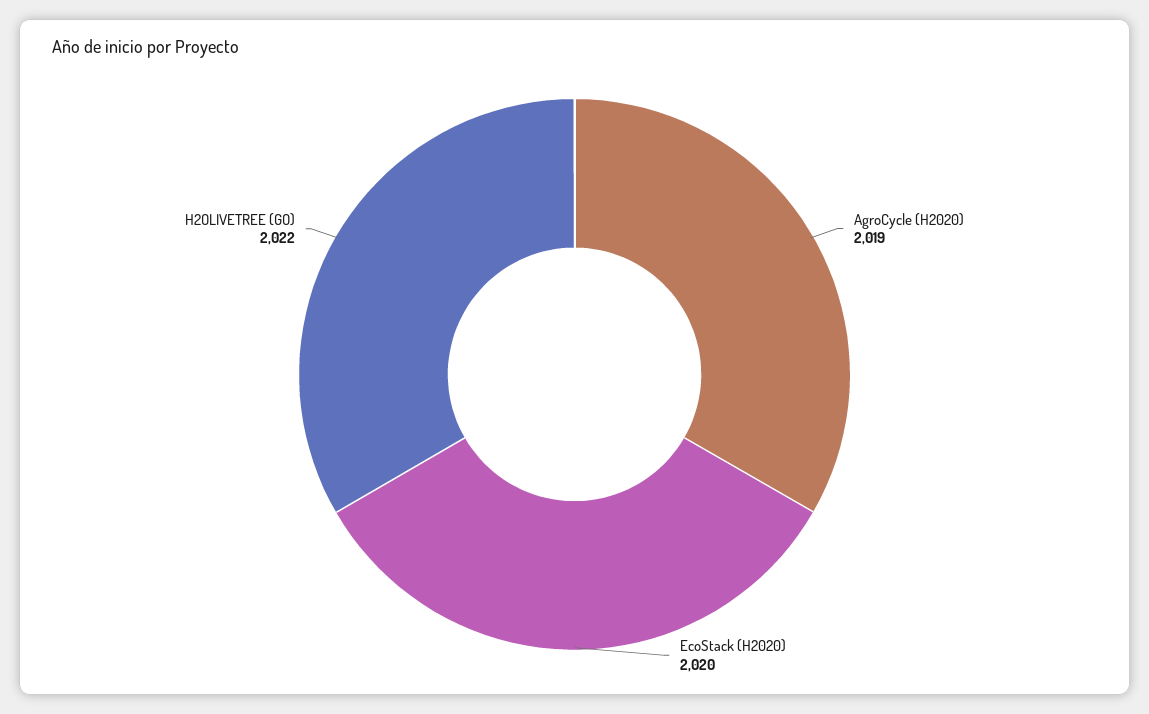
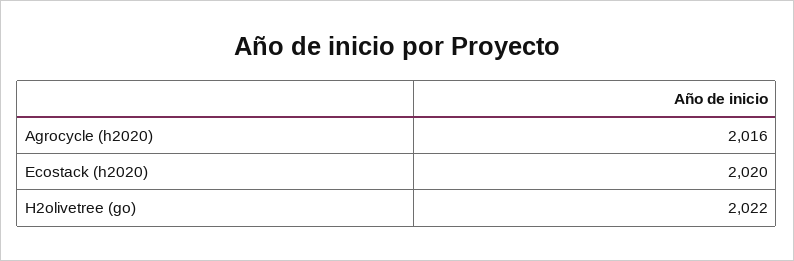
  {
-   "AgroCycle (H2020)": 2019,
+   "AgroCycle (H2020)": 2016,
    "EcoStack (H2020)": 2020,
    "H2OLIVETREE (GO)": 2022
  }

